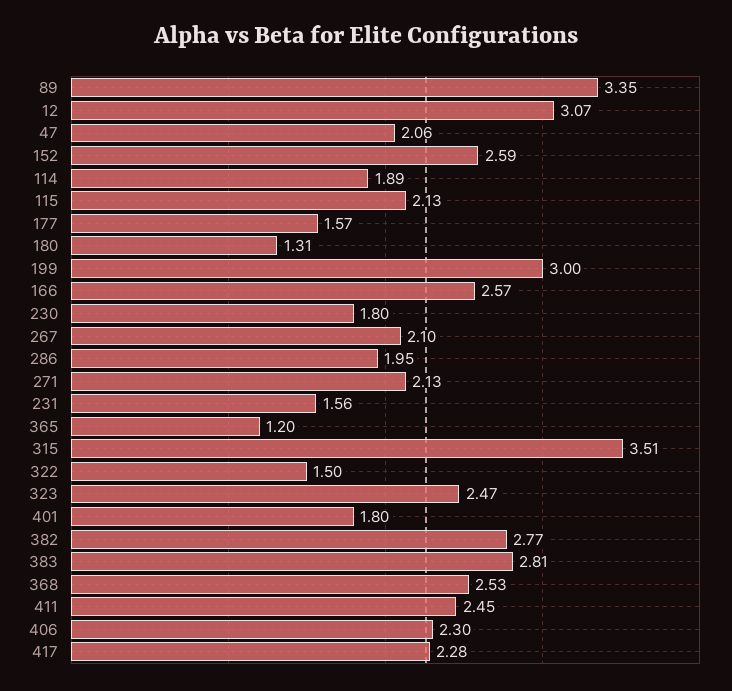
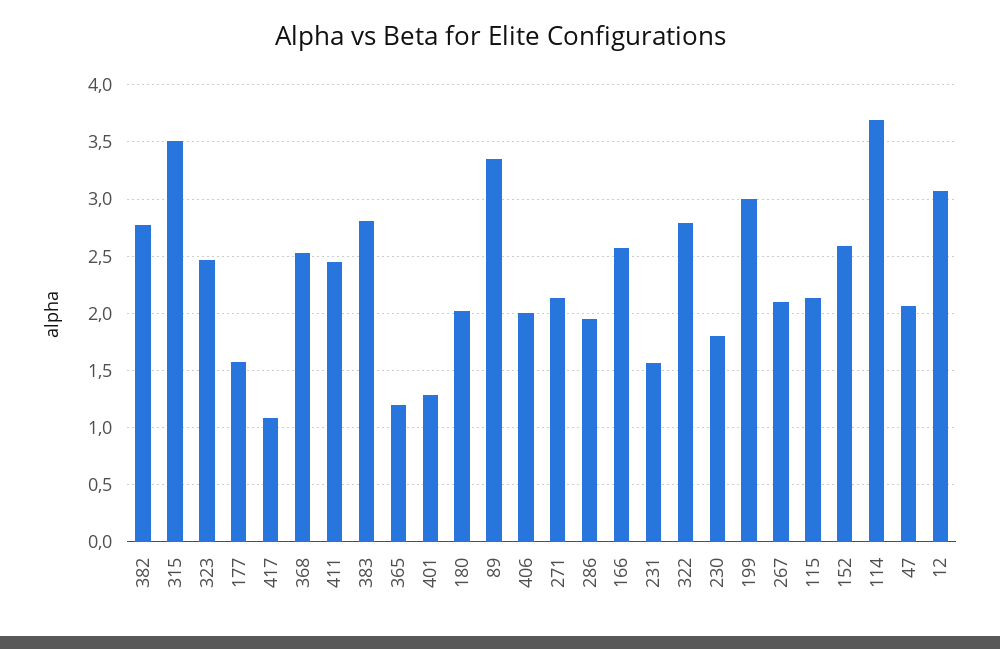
  {
    "89": 3.35,
    "12": 3.07,
    "47": 2.06,
    "152": 2.59,
-   "114": 1.89,
+   "114": 3.7,
    "115": 2.13,
    "177": 1.57,
-   "180": 1.31,
+   "180": 2,
    "199": 3,
    "166": 2.57,
    "230": 1.8,
    "267": 2.1,
    "286": 1.95,
    "271": 2.13,
    "231": 1.56,
    "365": 1.2,
    "315": 3.51,
-   "322": 1.5,
+   "322": 2.8,
    "323": 2.47,
-   "401": 1.8,
+   "401": 1.3,
    "382": 2.77,
    "383": 2.81,
    "368": 2.53,
    "411": 2.45,
-   "406": 2.3,
+   "406": 2,
-   "417": 2.28
+   "417": 1.1
  }

